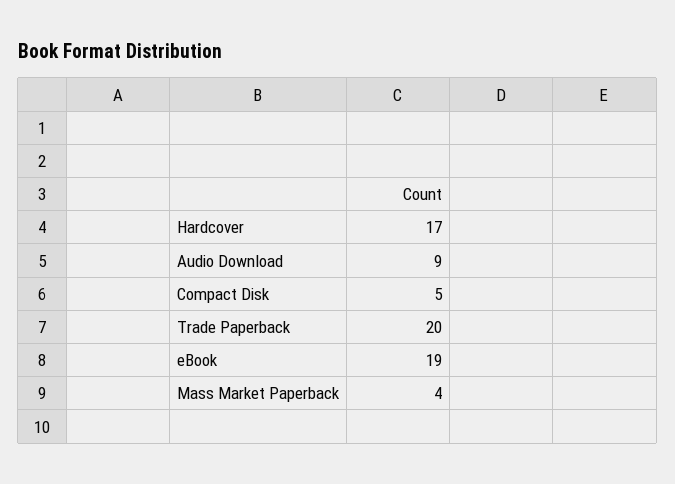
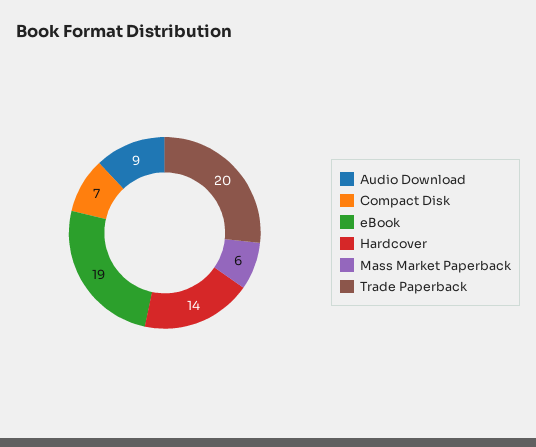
  {
-   "Hardcover": 17,
+   "Hardcover": 14,
    "Audio Download": 9,
-   "Compact Disk": 5,
+   "Compact Disk": 7,
    "Trade Paperback": 20,
    "eBook": 19,
-   "Mass Market Paperback": 4
+   "Mass Market Paperback": 6
  }

